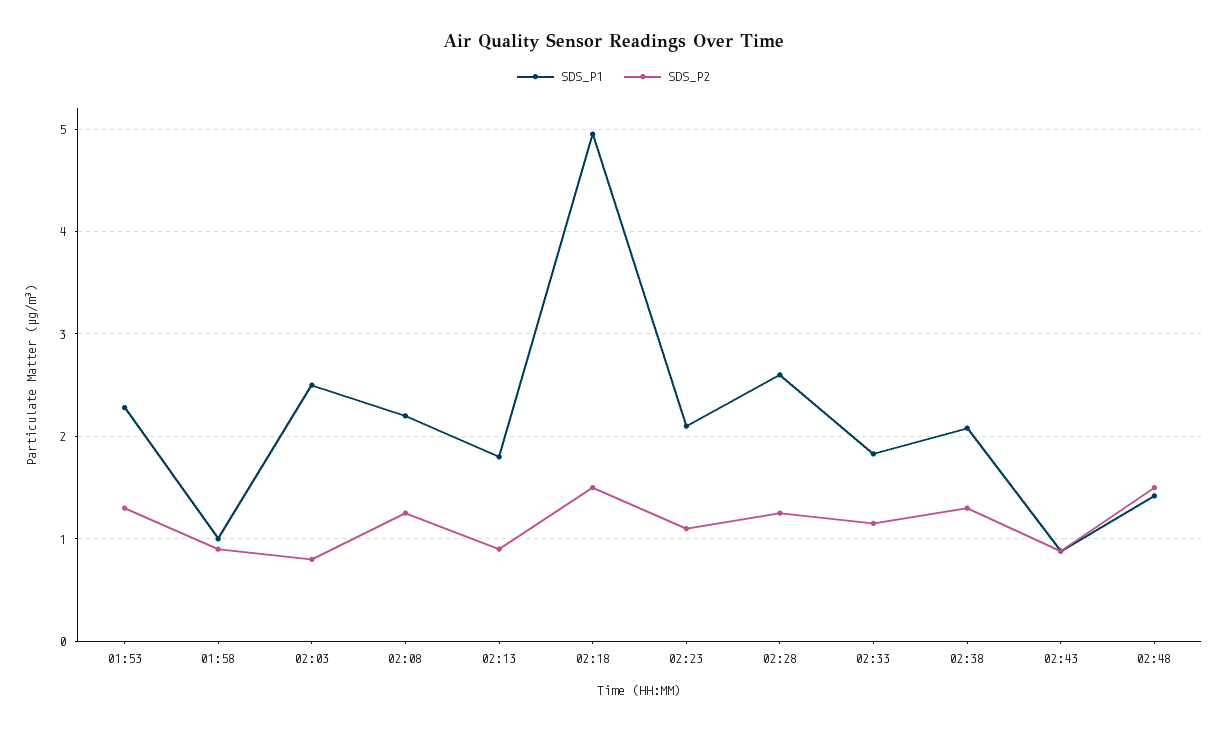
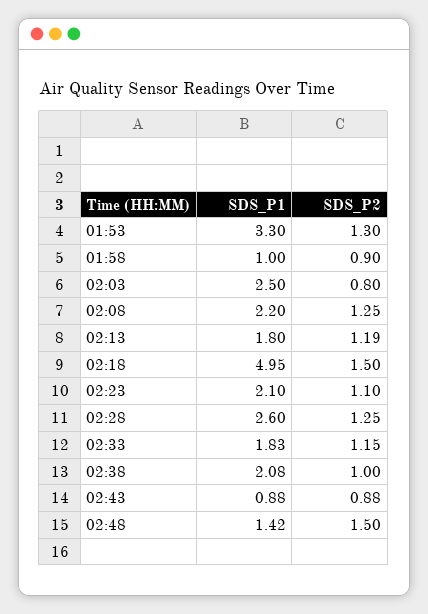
  {
    "SDS_P1": {
-     "01:53": 2.3,
+     "01:53": 3.3,
      "01:58": 1,
      "02:03": 2.5,
      "02:08": 2.2,
      "02:13": 1.8,
      "02:18": 4.95,
      "02:23": 2.1,
      "02:28": 2.6,
      "02:33": 1.83,
      "02:38": 2.08,
      "02:43": 0.88,
      "02:48": 1.42
    },
    "SDS_P2": {
      "01:53": 1.3,
      "01:58": 0.9,
      "02:03": 0.8,
      "02:08": 1.25,
-     "02:13": 0.9,
+     "02:13": 1.19,
      "02:18": 1.5,
      "02:23": 1.1,
      "02:28": 1.25,
      "02:33": 1.15,
-     "02:38": 1.3,
+     "02:38": 1,
      "02:43": 0.88,
      "02:48": 1.5
    }
  }

